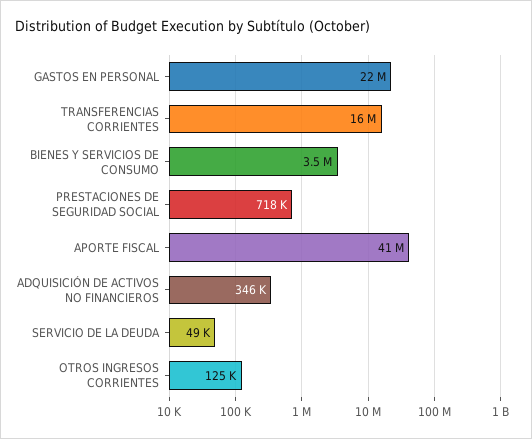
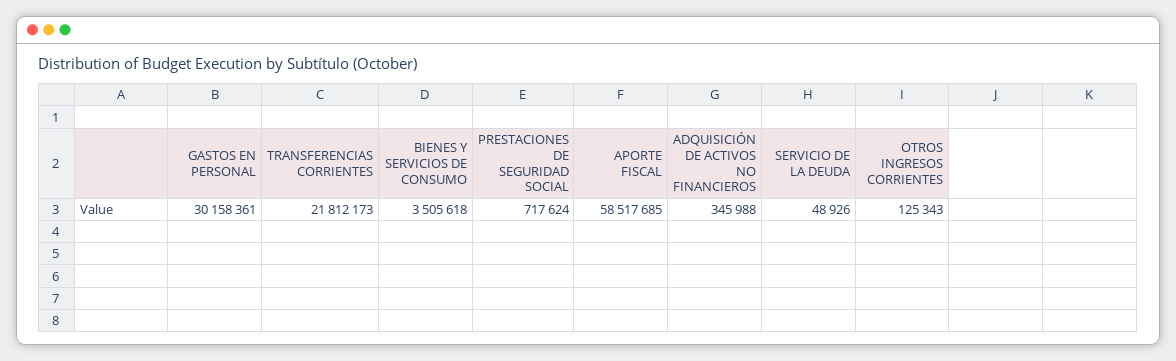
  {
-   "GASTOS EN PERSONAL": 22000000,
+   "GASTOS EN PERSONAL": 30158361,
-   "TRANSFERENCIAS CORRIENTES": 16000000,
+   "TRANSFERENCIAS CORRIENTES": 21812173,
    "BIENES Y SERVICIOS DE CONSUMO": 3505618,
    "PRESTACIONES DE SEGURIDAD SOCIAL": 717624,
-   "APORTE FISCAL": 41000000,
+   "APORTE FISCAL": 58517685,
    "ADQUISICIÓN DE ACTIVOS NO FINANCIEROS": 345988,
    "SERVICIO DE LA DEUDA": 48926,
    "OTROS INGRESOS CORRIENTES": 125343
  }

